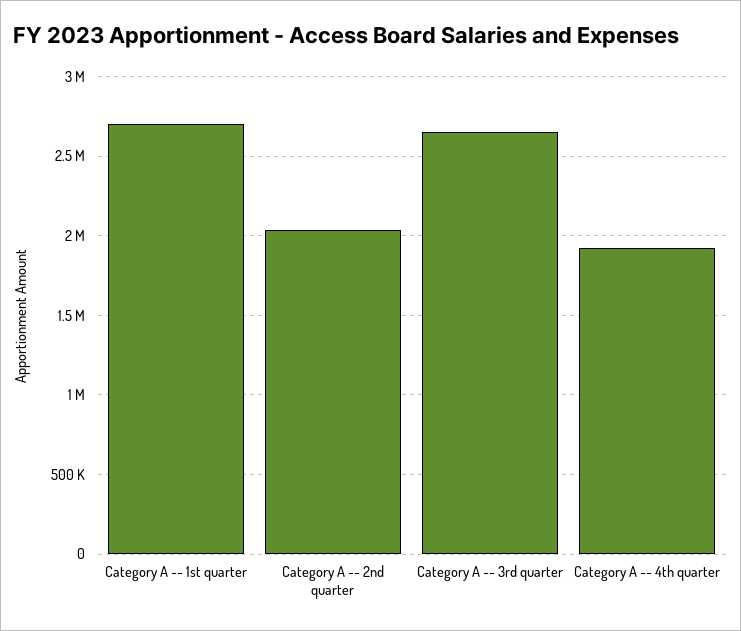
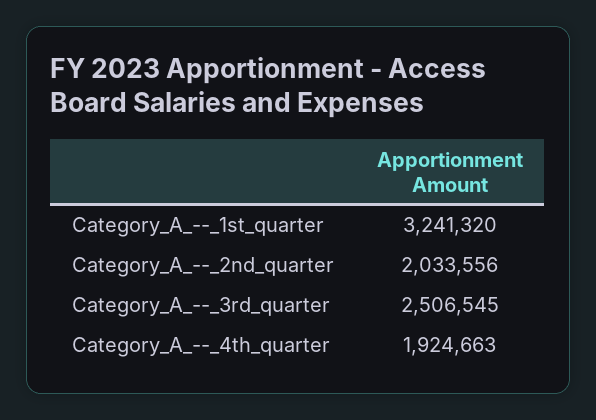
  {
-   "Category A -- 1st quarter": 2700000,
+   "Category A -- 1st quarter": 3241320,
    "Category A -- 2nd quarter": 2033556,
-   "Category A -- 3rd quarter": 2650000,
+   "Category A -- 3rd quarter": 2506545,
    "Category A -- 4th quarter": 1924663
  }

